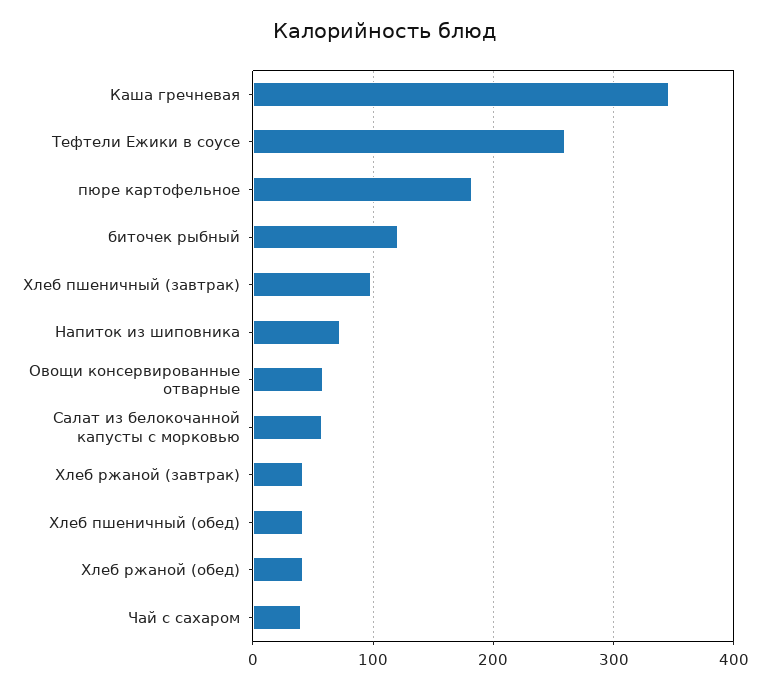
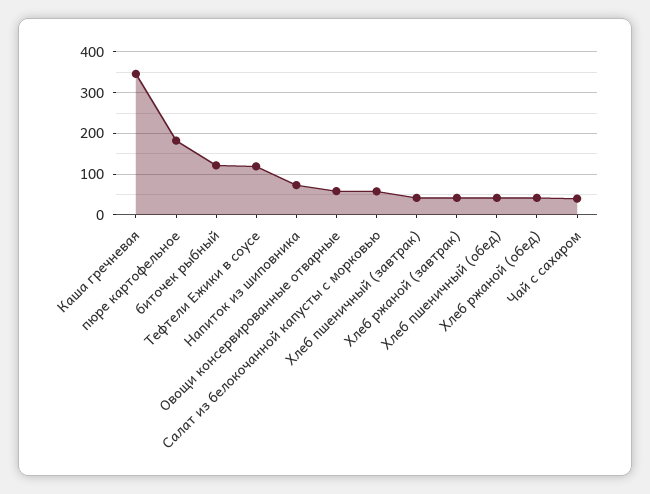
  {
    "Каша гречневая": 350,
-   "Тефтели Ежики в соусе": 260,
+   "Тефтели Ежики в соусе": 120,
    "пюре картофельное": 180,
    "биточек рыбный": 120,
-   "Хлеб пшеничный (завтрак)": 100,
+   "Хлеб пшеничный (завтрак)": 40,
    "Напиток из шиповника": 70,
    "Овощи консервированные отварные": 60,
    "Салат из белокочанной капусты с морковью": 60,
    "Хлеб ржаной (завтрак)": 40,
    "Хлеб пшеничный (обед)": 40,
    "Хлеб ржаной (обед)": 40,
    "Чай с сахаром": 40
  }

